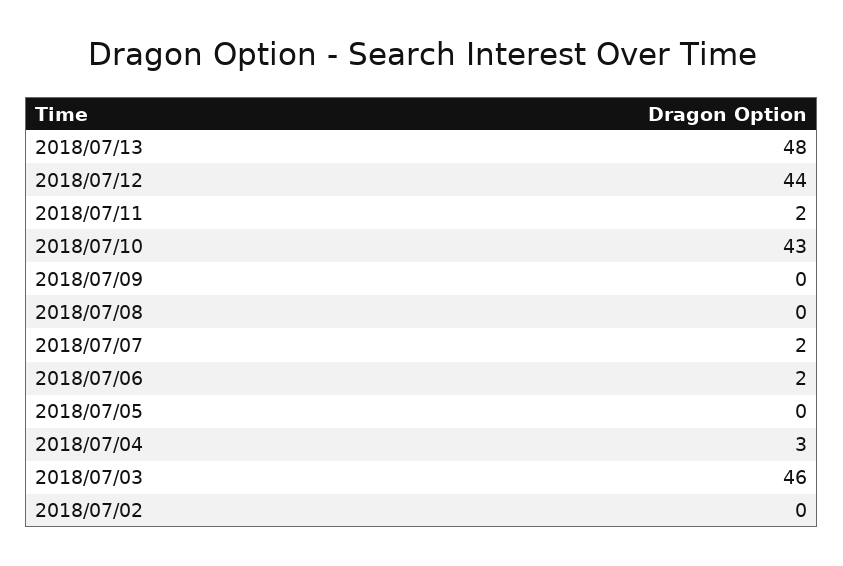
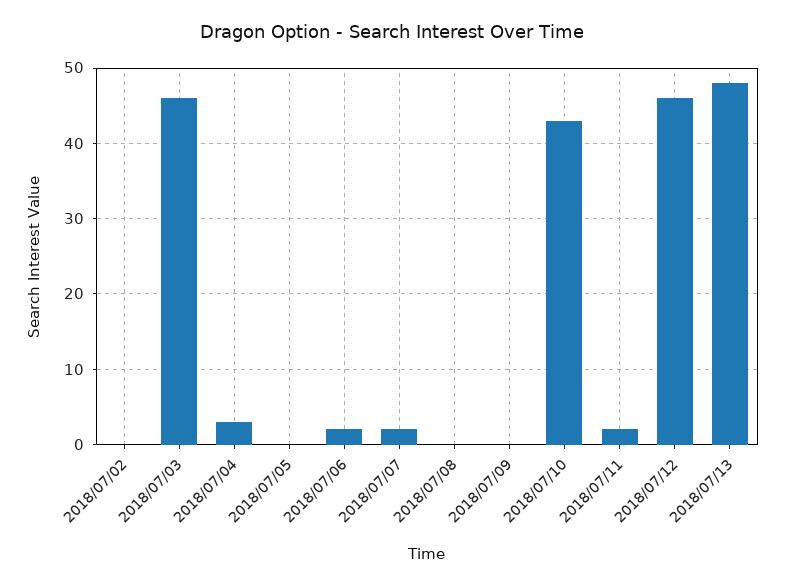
  {
    "2018/07/13": 48,
-   "2018/07/12": 44,
+   "2018/07/12": 46,
    "2018/07/11": 2,
    "2018/07/10": 43,
    "2018/07/09": 0,
    "2018/07/08": 0,
    "2018/07/07": 2,
    "2018/07/06": 2,
    "2018/07/05": 0,
    "2018/07/04": 3,
    "2018/07/03": 46,
    "2018/07/02": 0
  }

